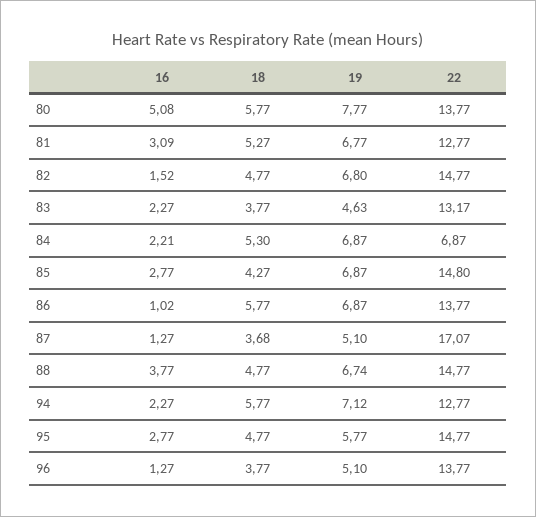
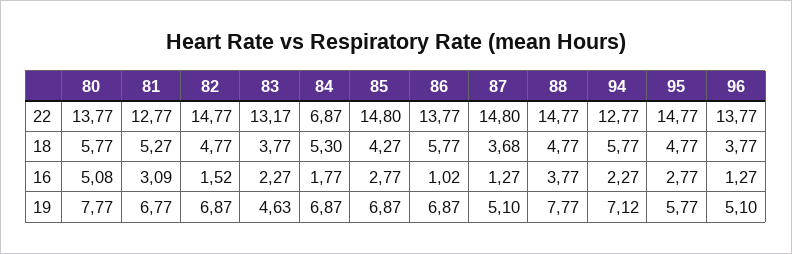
  {
    "16": {
      "80": 5.08,
      "81": 3.09,
      "82": 1.52,
      "83": 2.27,
-     "84": 2.21,
+     "84": 1.77,
      "85": 2.77,
      "86": 1.02,
      "87": 1.27,
      "88": 3.77,
      "94": 2.27,
      "95": 2.77,
      "96": 1.27
    },
    "18": {
      "80": 5.77,
      "81": 5.27,
      "82": 4.77,
      "83": 3.77,
      "84": 5.3,
      "85": 4.27,
      "86": 5.77,
      "87": 3.68,
      "88": 4.77,
      "94": 5.77,
      "95": 4.77,
      "96": 3.77
    },
    "19": {
      "80": 7.77,
      "81": 6.77,
-     "82": 6.8,
+     "82": 6.87,
      "83": 4.63,
      "84": 6.87,
      "85": 6.87,
      "86": 6.87,
      "87": 5.1,
-     "88": 6.74,
+     "88": 7.77,
      "94": 7.12,
      "95": 5.77,
      "96": 5.1
    },
    "22": {
      "80": 13.77,
      "81": 12.77,
      "82": 14.77,
      "83": 13.17,
      "84": 6.87,
      "85": 14.8,
      "86": 13.77,
-     "87": 17.07,
+     "87": 14.8,
      "88": 14.77,
      "94": 12.77,
      "95": 14.77,
      "96": 13.77
    }
  }

